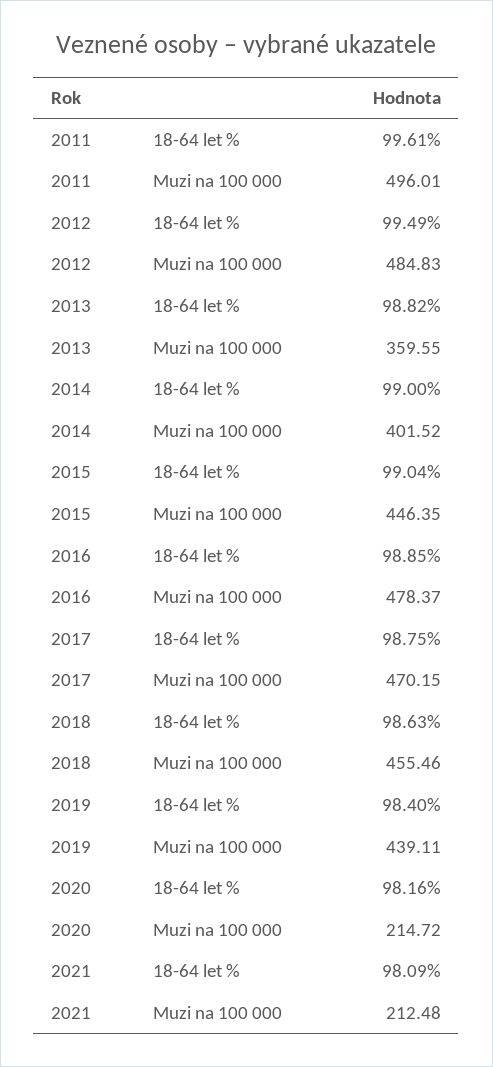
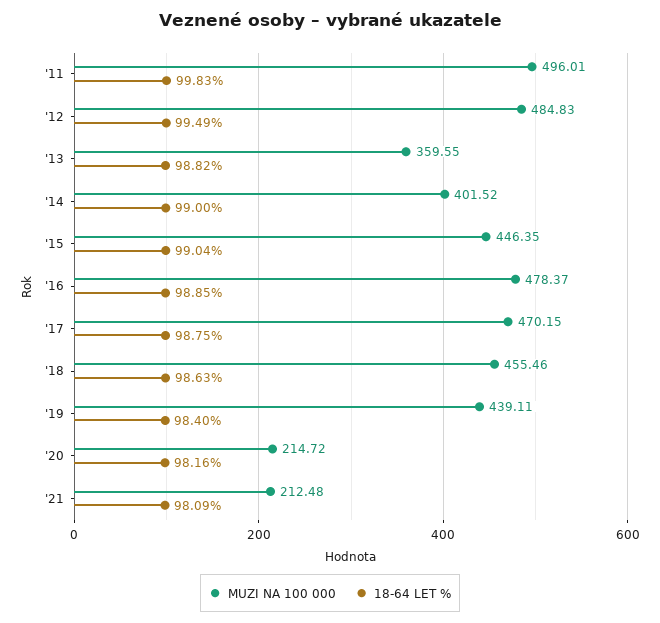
  {
    "18-64 let %": {
-     "2011": 99.61,
+     "2011": 99.83,
      "2012": 99.49,
      "2013": 98.82,
      "2014": 99,
      "2015": 99.04,
      "2016": 98.85,
      "2017": 98.75,
      "2018": 98.63,
      "2019": 98.4,
      "2020": 98.16,
      "2021": 98.09
    },
    "Muzi na 100 000": {
      "2011": 496.01,
      "2012": 484.83,
      "2013": 359.55,
      "2014": 401.52,
      "2015": 446.35,
      "2016": 478.37,
      "2017": 470.15,
      "2018": 455.46,
      "2019": 439.11,
      "2020": 214.72,
      "2021": 212.48
    }
  }

